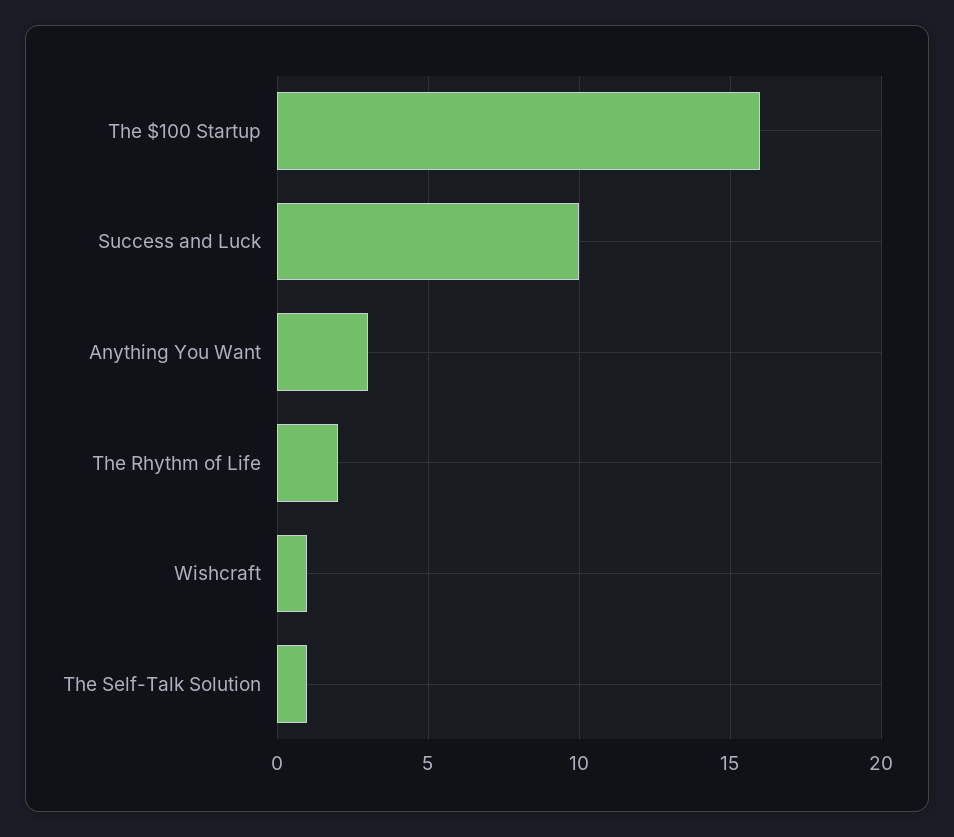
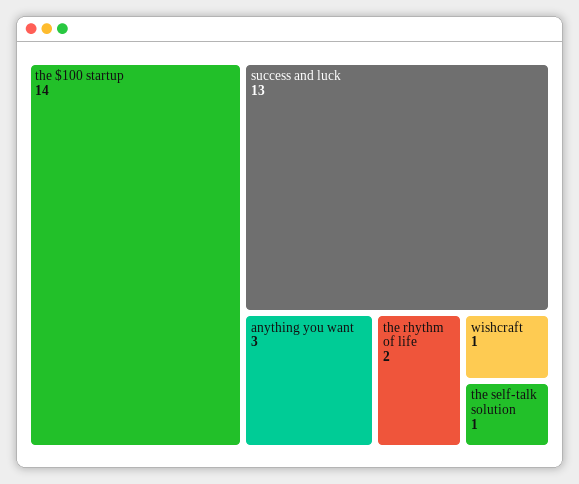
  {
-   "The $100 Startup": 16,
+   "The $100 Startup": 14,
-   "Success and Luck": 10,
+   "Success and Luck": 13,
    "Anything You Want": 3,
    "The Rhythm of Life": 2,
    "Wishcraft": 1,
    "The Self-Talk Solution": 1
  }

